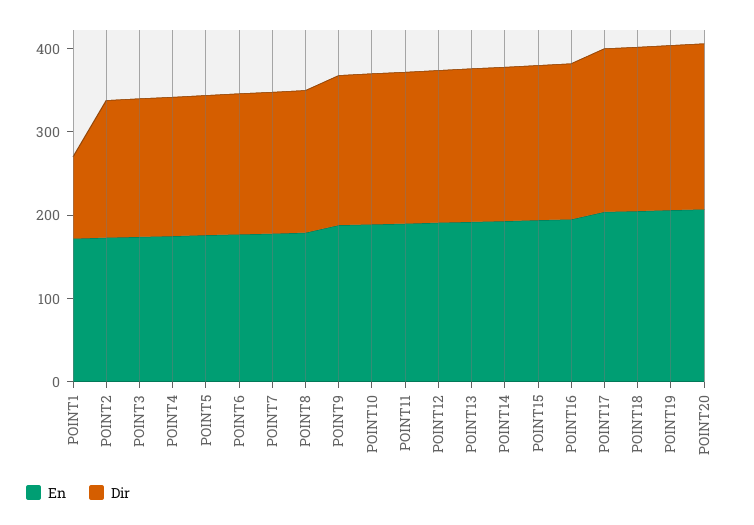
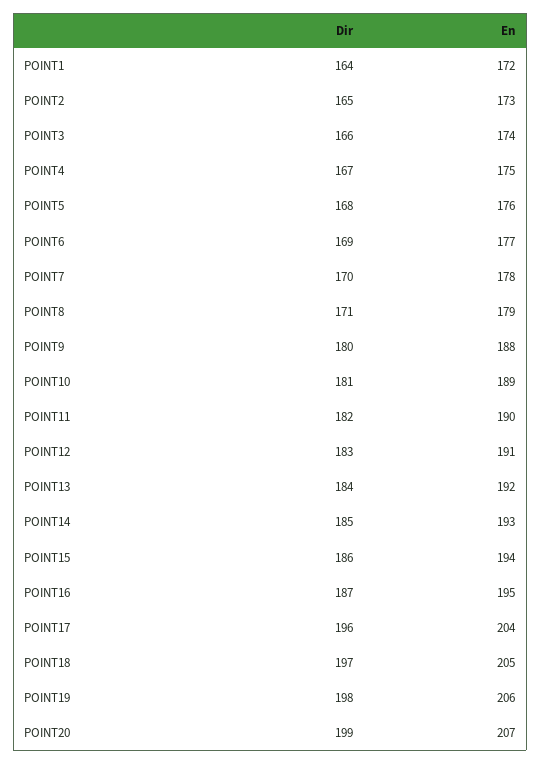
  {
    "En": {
      "POINT1": 172,
      "POINT2": 173,
      "POINT3": 174,
      "POINT4": 175,
      "POINT5": 176,
      "POINT6": 177,
      "POINT7": 178,
      "POINT8": 179,
      "POINT9": 188,
      "POINT10": 189,
      "POINT11": 190,
      "POINT12": 191,
      "POINT13": 192,
      "POINT14": 193,
      "POINT15": 194,
      "POINT16": 195,
      "POINT17": 204,
      "POINT18": 205,
      "POINT19": 206,
      "POINT20": 207
    },
    "Dir": {
-     "POINT1": 100,
+     "POINT1": 164,
      "POINT2": 165,
      "POINT3": 166,
      "POINT4": 167,
      "POINT5": 168,
      "POINT6": 169,
      "POINT7": 170,
      "POINT8": 171,
      "POINT9": 180,
      "POINT10": 181,
      "POINT11": 182,
      "POINT12": 183,
      "POINT13": 184,
      "POINT14": 185,
      "POINT15": 186,
      "POINT16": 187,
      "POINT17": 196,
      "POINT18": 197,
      "POINT19": 198,
      "POINT20": 199
    }
  }

